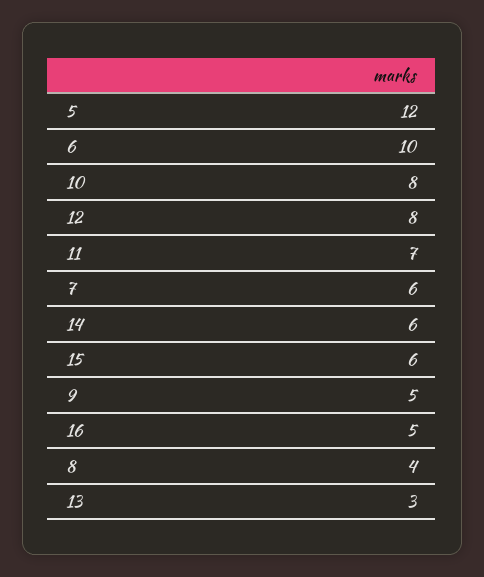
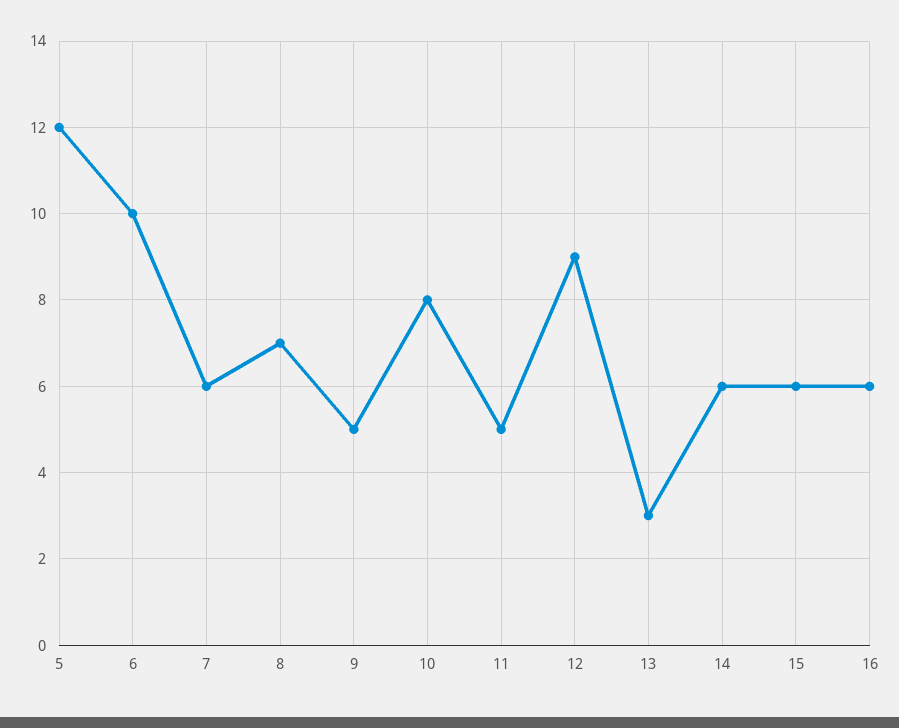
  {
    "5": 12,
    "6": 10,
    "10": 8,
-   "12": 8,
+   "12": 9,
-   "11": 7,
+   "11": 5,
    "7": 6,
    "14": 6,
    "15": 6,
    "9": 5,
-   "16": 5,
+   "16": 6,
-   "8": 4,
+   "8": 7,
    "13": 3
  }

